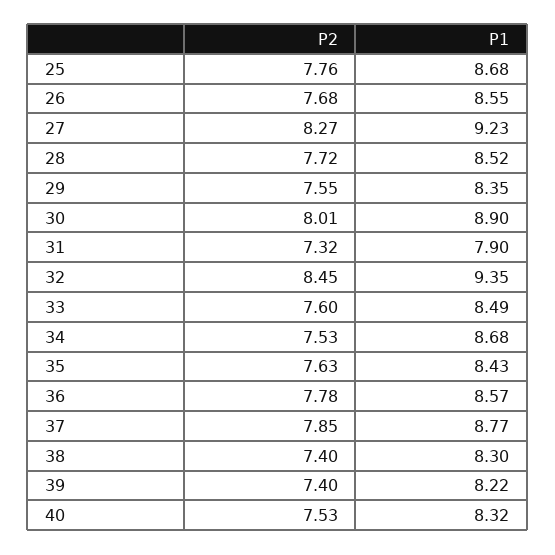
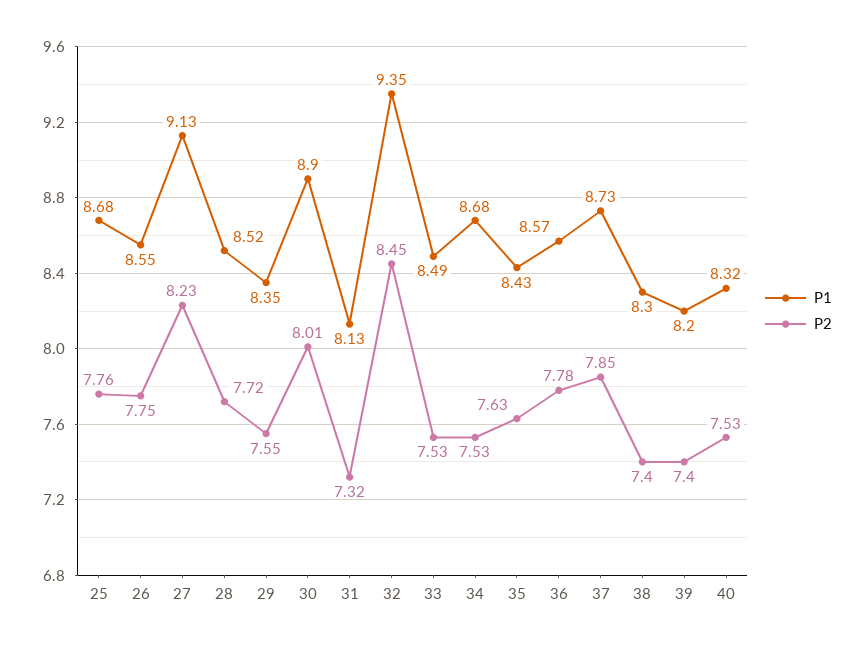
  {
    "P2": {
      "25": 7.76,
-     "26": 7.68,
+     "26": 7.75,
-     "27": 8.27,
+     "27": 8.23,
      "28": 7.72,
      "29": 7.55,
      "30": 8.01,
      "31": 7.32,
      "32": 8.45,
-     "33": 7.6,
+     "33": 7.53,
      "34": 7.53,
      "35": 7.63,
      "36": 7.78,
      "37": 7.85,
      "38": 7.4,
      "39": 7.4,
      "40": 7.53
    },
    "P1": {
      "25": 8.68,
      "26": 8.55,
-     "27": 9.23,
+     "27": 9.13,
      "28": 8.52,
      "29": 8.35,
      "30": 8.9,
-     "31": 7.9,
+     "31": 8.13,
      "32": 9.35,
      "33": 8.49,
      "34": 8.68,
      "35": 8.43,
      "36": 8.57,
-     "37": 8.77,
+     "37": 8.73,
      "38": 8.3,
-     "39": 8.22,
+     "39": 8.2,
      "40": 8.32
    }
  }

